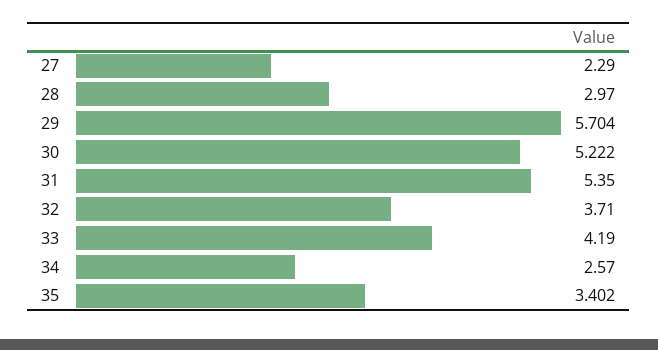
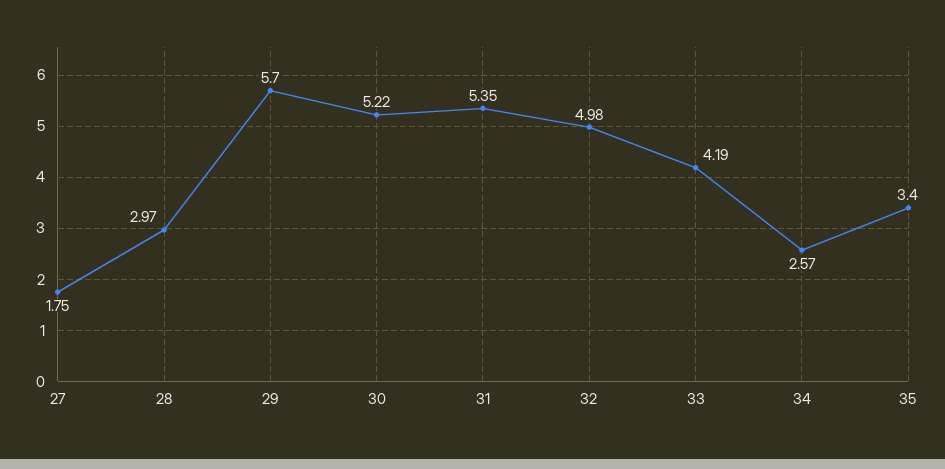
  {
-   "27": 2.29,
+   "27": 1.75,
    "28": 2.97,
    "29": 5.704,
    "30": 5.222,
    "31": 5.35,
-   "32": 3.71,
+   "32": 4.98,
    "33": 4.19,
    "34": 2.57,
    "35": 3.402
  }

